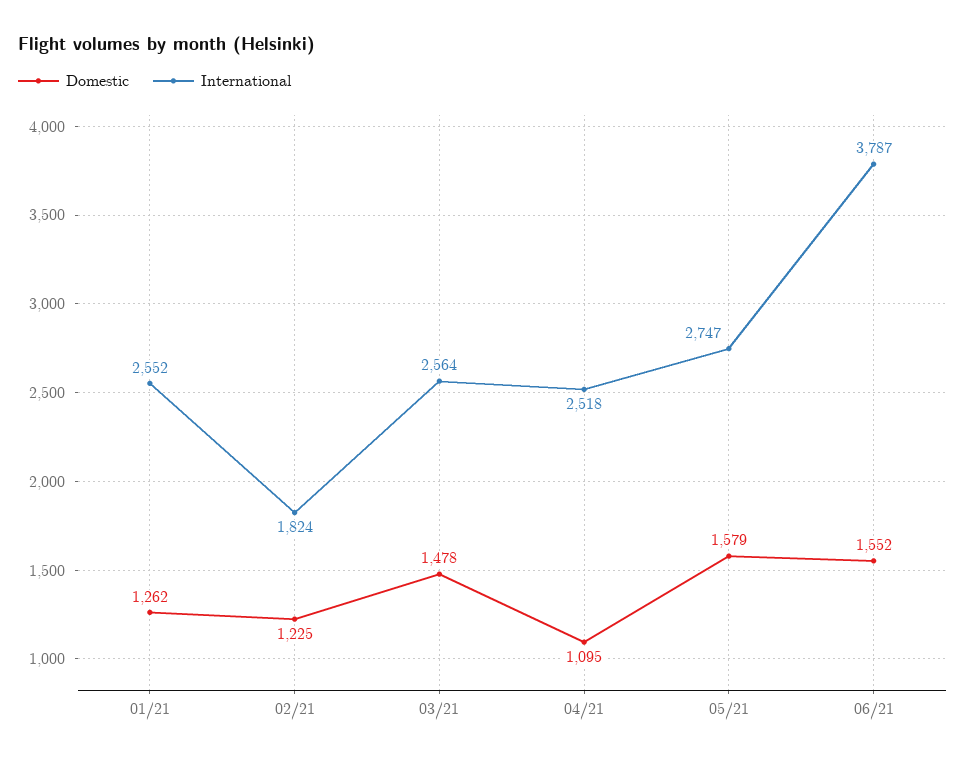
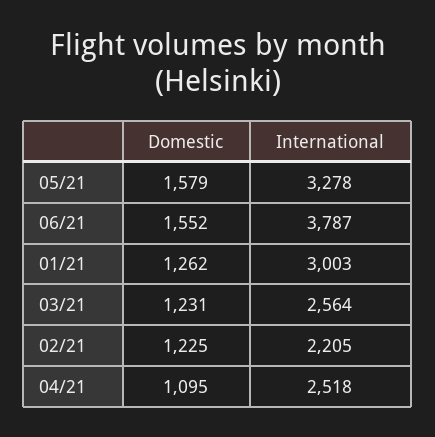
  {
    "Domestic": {
      "01/21": 1262,
      "02/21": 1225,
-     "03/21": 1478,
+     "03/21": 1231,
      "04/21": 1095,
      "05/21": 1579,
      "06/21": 1552
    },
    "International": {
-     "01/21": 2552,
+     "01/21": 3003,
-     "02/21": 1824,
+     "02/21": 2205,
      "03/21": 2564,
      "04/21": 2518,
-     "05/21": 2747,
+     "05/21": 3278,
      "06/21": 3787
    }
  }

